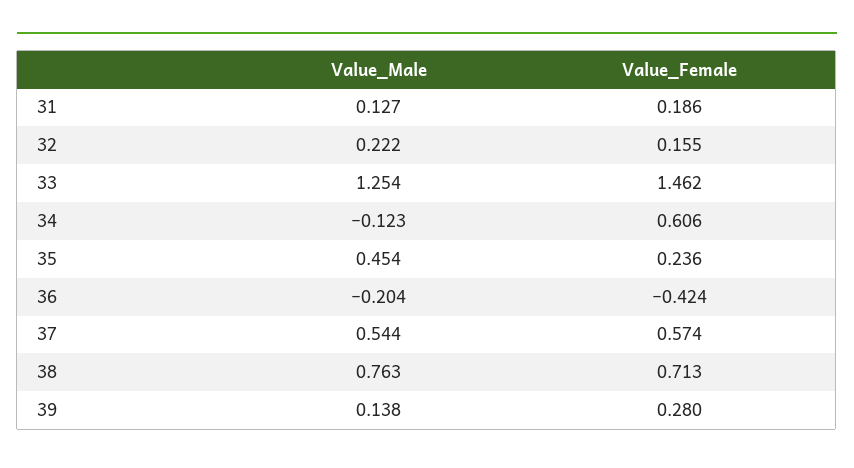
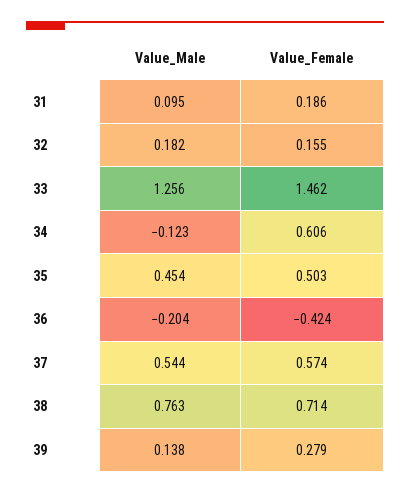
  {
    "Value_Male": {
-     "31": 0.127,
+     "31": 0.095,
-     "32": 0.222,
+     "32": 0.182,
-     "33": 1.254,
+     "33": 1.256,
      "34": -0.123,
      "35": 0.454,
      "36": -0.204,
      "37": 0.544,
      "38": 0.763,
      "39": 0.138
    },
    "Value_Female": {
      "31": 0.186,
      "32": 0.155,
      "33": 1.462,
      "34": 0.606,
-     "35": 0.236,
+     "35": 0.503,
      "36": -0.424,
      "37": 0.574,
-     "38": 0.713,
+     "38": 0.714,
-     "39": 0.28
+     "39": 0.279
    }
  }

